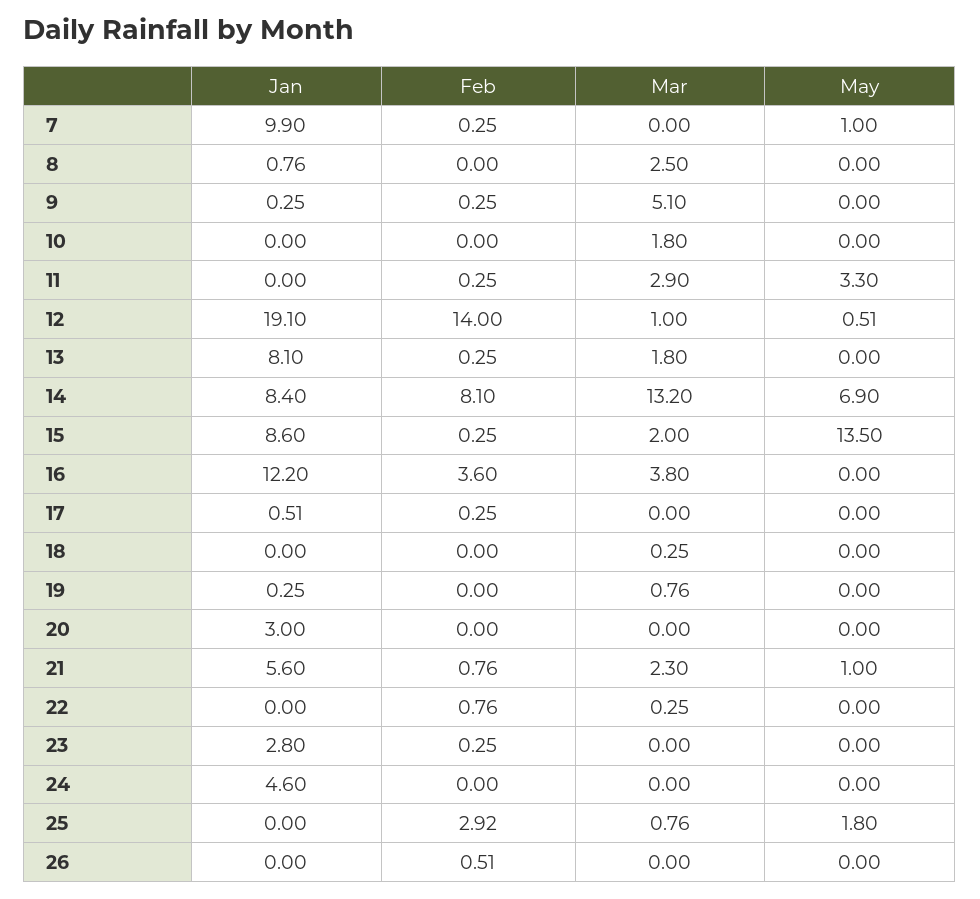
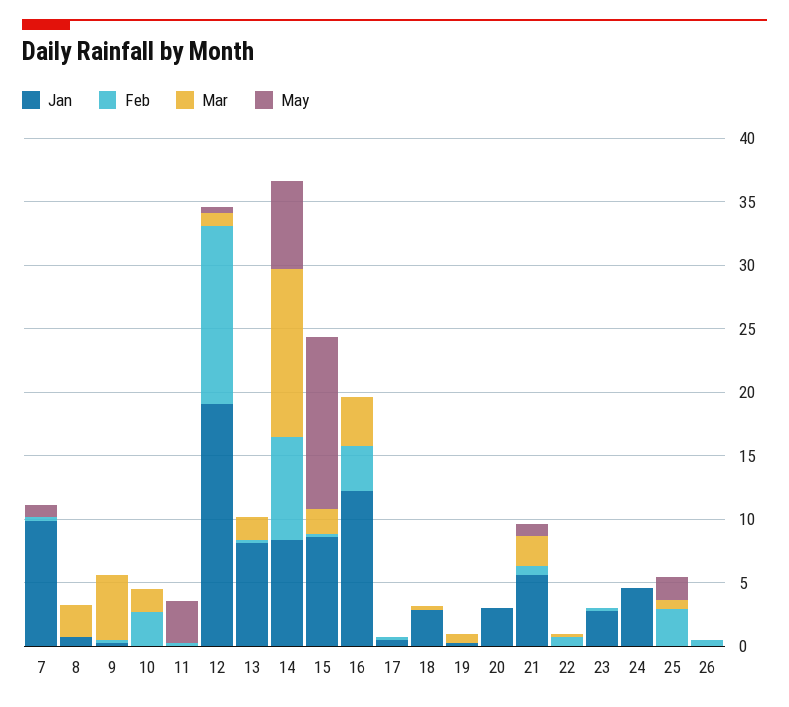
  {
    "Jan": {
      "7": 9.9,
      "8": 0.76,
      "9": 0.25,
      "10": 0,
      "11": 0,
      "12": 19.1,
      "13": 8.1,
      "14": 8.4,
      "15": 8.6,
      "16": 12.2,
      "17": 0.51,
-     "18": 0,
+     "18": 3,
      "19": 0.25,
      "20": 3,
      "21": 5.6,
      "22": 0,
      "23": 2.8,
      "24": 4.6,
      "25": 0,
      "26": 0
    },
    "Feb": {
      "7": 0.25,
      "8": 0,
      "9": 0.25,
-     "10": 0,
+     "10": 3,
      "11": 0.25,
      "12": 14,
      "13": 0.25,
      "14": 8.1,
      "15": 0.25,
      "16": 3.6,
      "17": 0.25,
      "18": 0,
      "19": 0,
      "20": 0,
      "21": 0.76,
      "22": 0.76,
      "23": 0.25,
      "24": 0,
      "25": 2.92,
      "26": 0.51
    },
    "Mar": {
      "7": 0,
      "8": 2.5,
      "9": 5.1,
      "10": 1.8,
-     "11": 2.9,
+     "11": 0,
      "12": 1,
      "13": 1.8,
      "14": 13.2,
      "15": 2,
      "16": 3.8,
      "17": 0,
      "18": 0.25,
      "19": 0.76,
      "20": 0,
      "21": 2.3,
      "22": 0.25,
      "23": 0,
      "24": 0,
      "25": 0.76,
      "26": 0
    },
    "May": {
      "7": 1,
      "8": 0,
      "9": 0,
      "10": 0,
      "11": 3.3,
      "12": 0.51,
      "13": 0,
      "14": 6.9,
      "15": 13.5,
      "16": 0,
      "17": 0,
      "18": 0,
      "19": 0,
      "20": 0,
      "21": 1,
      "22": 0,
      "23": 0,
      "24": 0,
      "25": 1.8,
      "26": 0
    }
  }

